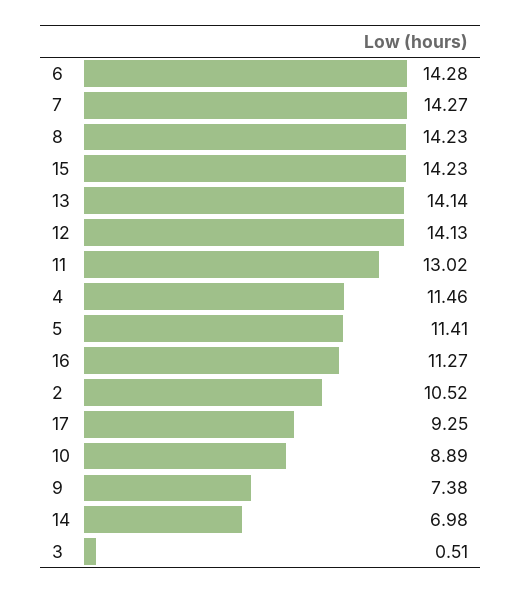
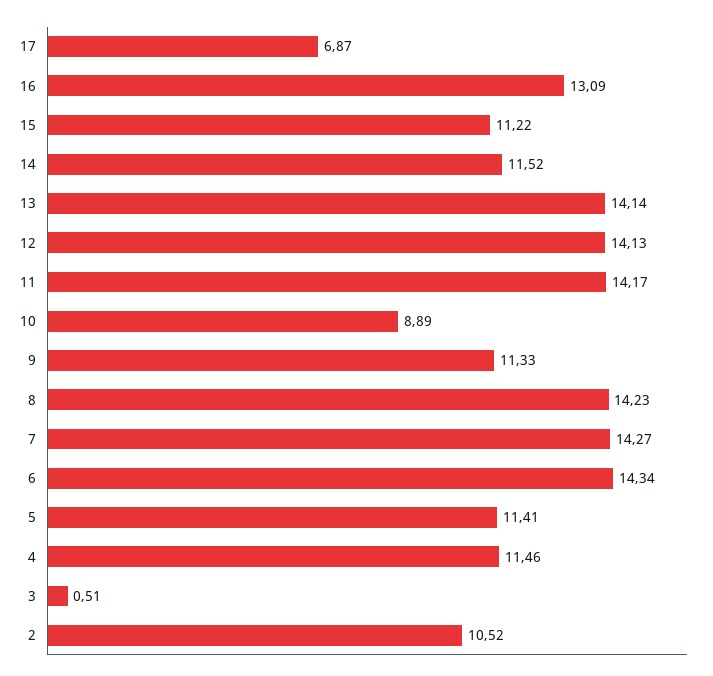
  {
-   "6": 14.28,
+   "6": 14.34,
    "7": 14.27,
    "8": 14.23,
-   "15": 14.23,
+   "15": 11.22,
    "13": 14.14,
    "12": 14.13,
-   "11": 13.02,
+   "11": 14.17,
    "4": 11.46,
    "5": 11.41,
-   "16": 11.27,
+   "16": 13.09,
    "2": 10.52,
-   "17": 9.25,
+   "17": 6.87,
    "10": 8.89,
-   "9": 7.38,
+   "9": 11.33,
-   "14": 6.98,
+   "14": 11.52,
    "3": 0.51
  }

